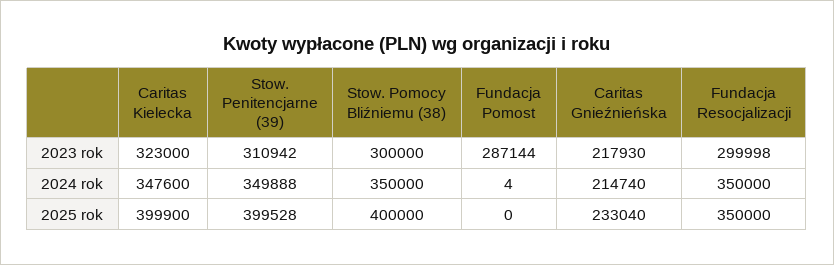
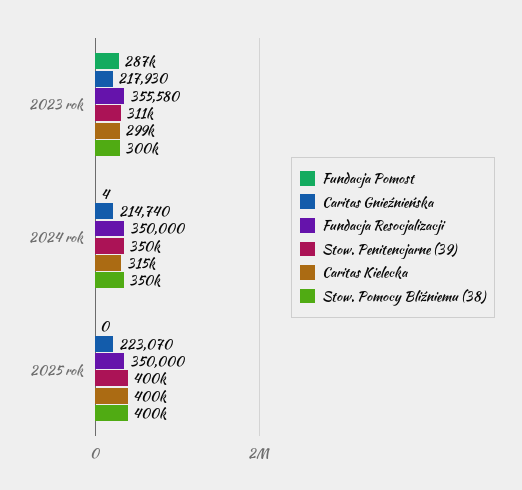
  {
    "Caritas Kielecka": {
-     "2023 rok": 323000,
+     "2023 rok": 299000,
-     "2024 rok": 347600,
+     "2024 rok": 315000,
      "2025 rok": 399900
    },
    "Stow. Penitencjarne (39)": {
      "2023 rok": 310942,
      "2024 rok": 349888,
      "2025 rok": 399528
    },
    "Stow. Pomocy Bliźniemu (38)": {
      "2023 rok": 300000,
      "2024 rok": 350000,
      "2025 rok": 400000
    },
    "Fundacja Pomost": {
      "2023 rok": 287144,
      "2024 rok": 4,
      "2025 rok": 0
    },
    "Caritas Gnieźnieńska": {
      "2023 rok": 217930,
      "2024 rok": 214740,
-     "2025 rok": 233040
+     "2025 rok": 223070
    },
    "Fundacja Resocjalizacji": {
-     "2023 rok": 299998,
+     "2023 rok": 355580,
      "2024 rok": 350000,
      "2025 rok": 350000
    }
  }

